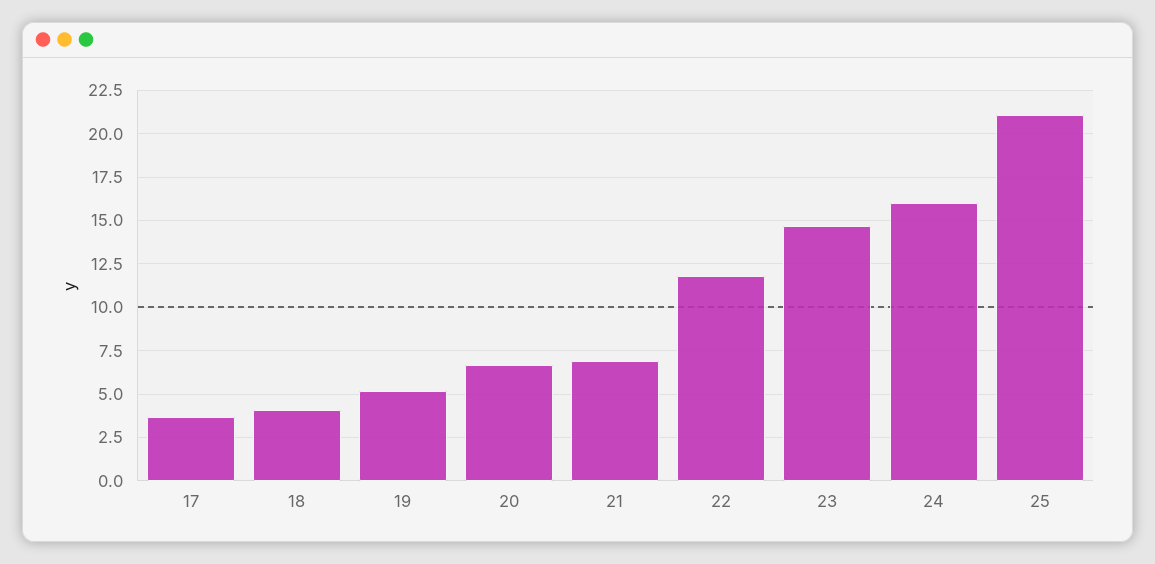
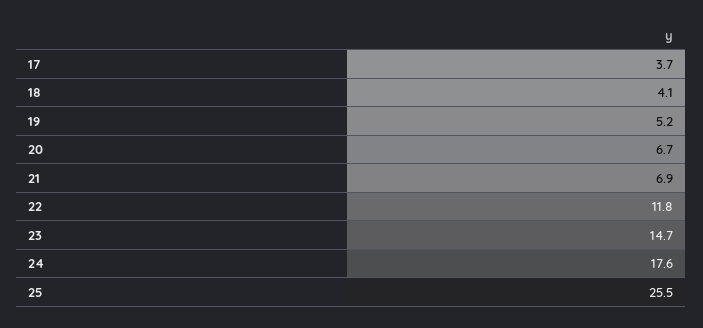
  {
    "17": 3.7,
    "18": 4.1,
    "19": 5.2,
    "20": 6.7,
    "21": 6.9,
    "22": 11.8,
    "23": 14.7,
-   "24": 16,
+   "24": 17.6,
-   "25": 21
+   "25": 25.5
  }

